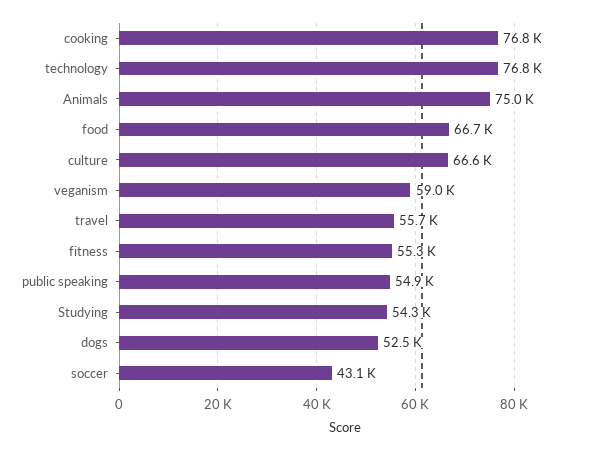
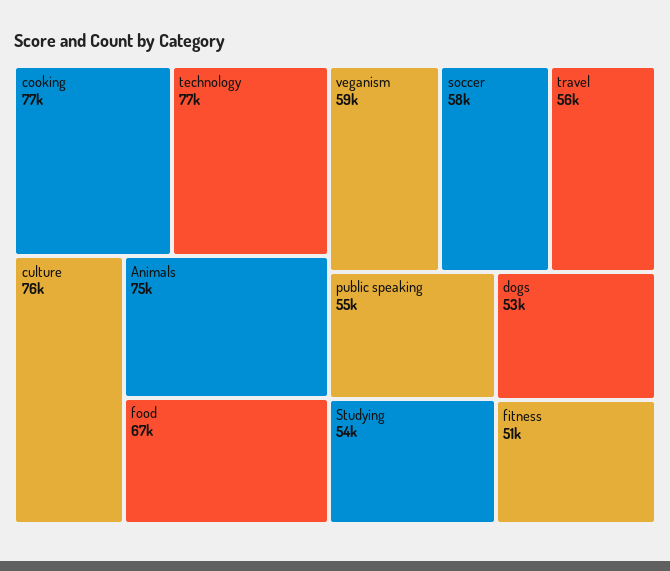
  {
    "cooking": 76800,
    "technology": 76800,
    "Animals": 75000,
    "food": 66700,
-   "culture": 66600,
+   "culture": 76000,
    "veganism": 59000,
    "travel": 55700,
-   "fitness": 55300,
+   "fitness": 51000,
    "public speaking": 54900,
    "Studying": 54300,
    "dogs": 52500,
-   "soccer": 43100
+   "soccer": 58000
  }

